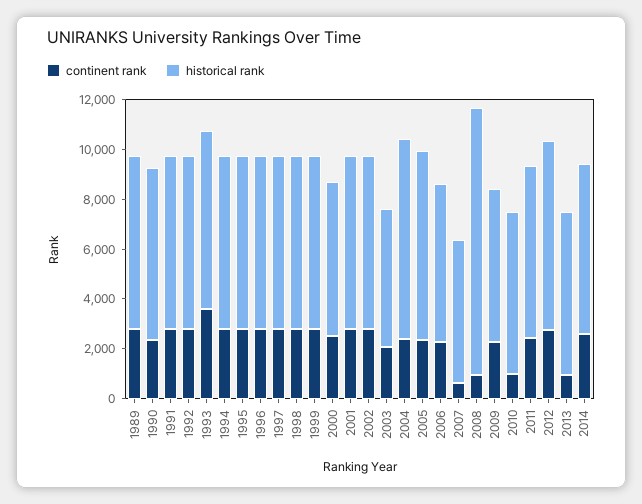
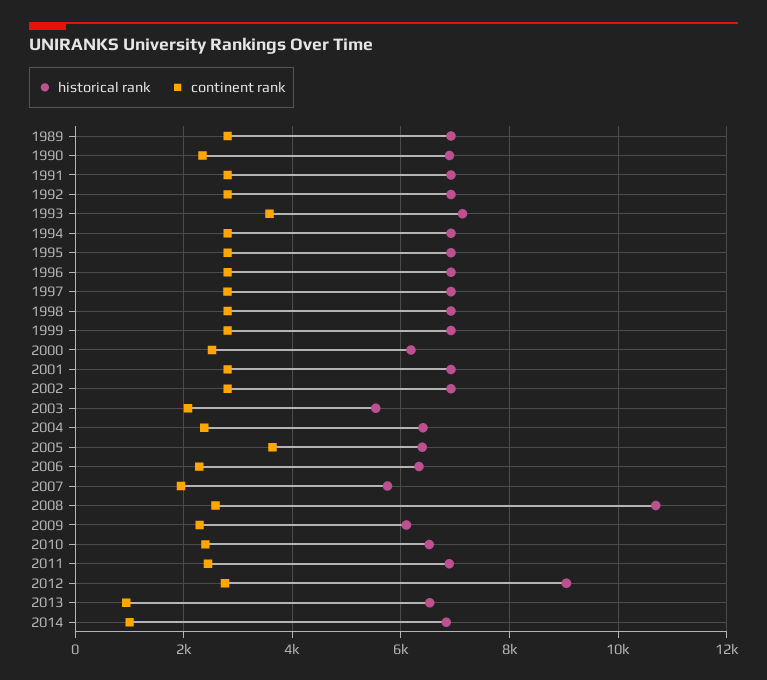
  {
    "continent rank": {
      "1989": 2800,
      "1990": 2400,
      "1991": 2800,
      "1992": 2800,
      "1993": 3600,
      "1994": 2800,
      "1995": 2800,
      "1996": 2800,
      "1997": 2800,
      "1998": 2800,
      "1999": 2800,
      "2000": 2600,
      "2001": 2800,
      "2002": 2800,
      "2003": 2000,
      "2004": 2400,
-     "2005": 2500,
+     "2005": 3600,
      "2006": 2200,
-     "2007": 500,
+     "2007": 2000,
-     "2008": 1000,
+     "2008": 2600,
      "2009": 2200,
-     "2010": 1000,
+     "2010": 2400,
      "2011": 2400,
      "2012": 2800,
      "2013": 1000,
-     "2014": 2500
+     "2014": 1000
    },
    "historical rank": {
      "1989": 7000,
      "1990": 6800,
      "1991": 7000,
      "1992": 7000,
      "1993": 7200,
      "1994": 7000,
      "1995": 7000,
      "1996": 7000,
      "1997": 7000,
      "1998": 7000,
      "1999": 7000,
      "2000": 6200,
      "2001": 7000,
      "2002": 7000,
      "2003": 5600,
-     "2004": 8000,
+     "2004": 6400,
-     "2005": 7500,
+     "2005": 6400,
      "2006": 6400,
      "2007": 5800,
      "2008": 10600,
      "2009": 6000,
      "2010": 6600,
      "2011": 6800,
-     "2012": 7500,
+     "2012": 9000,
      "2013": 6600,
      "2014": 6800
    }
  }

